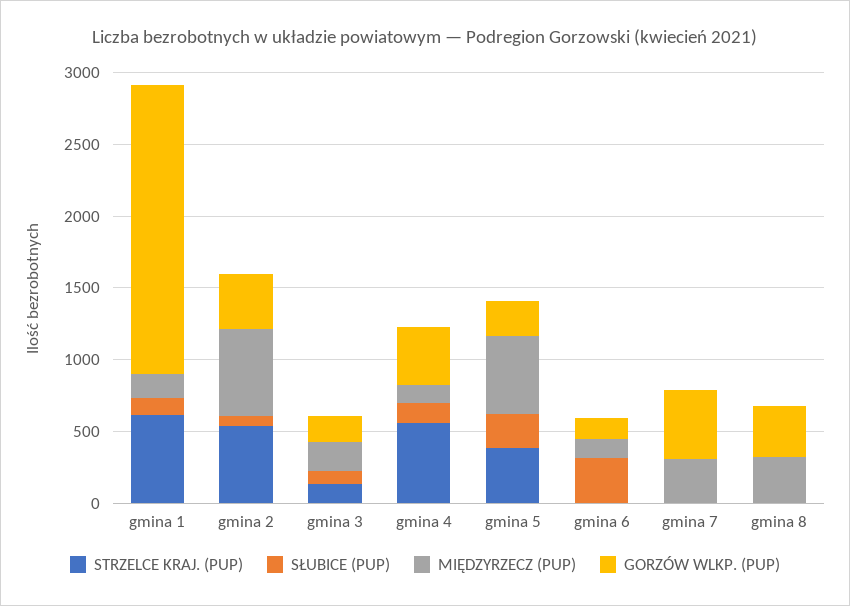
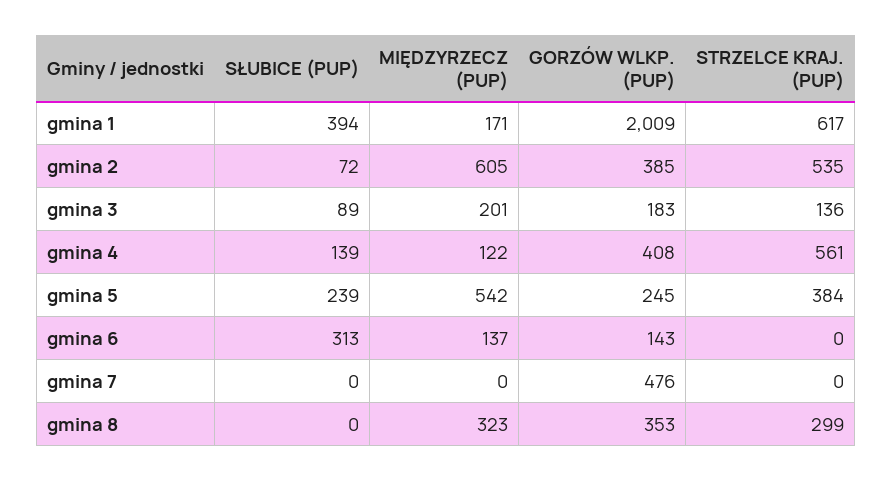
  {
    "STRZELCE KRAJ. (PUP)": {
      "gmina 1": 617,
      "gmina 2": 535,
      "gmina 3": 136,
      "gmina 4": 561,
      "gmina 5": 384,
      "gmina 6": 0,
      "gmina 7": 0,
-     "gmina 8": 0
+     "gmina 8": 299
    },
    "SŁUBICE (PUP)": {
-     "gmina 1": 100,
+     "gmina 1": 394,
      "gmina 2": 72,
      "gmina 3": 89,
      "gmina 4": 139,
      "gmina 5": 239,
      "gmina 6": 313,
      "gmina 7": 0,
      "gmina 8": 0
    },
    "MIĘDZYRZECZ (PUP)": {
      "gmina 1": 171,
      "gmina 2": 605,
      "gmina 3": 201,
      "gmina 4": 122,
      "gmina 5": 542,
      "gmina 6": 137,
-     "gmina 7": 300,
+     "gmina 7": 0,
      "gmina 8": 323
    },
    "GORZÓW WLKP. (PUP)": {
      "gmina 1": 2009,
      "gmina 2": 385,
      "gmina 3": 183,
      "gmina 4": 408,
      "gmina 5": 245,
      "gmina 6": 143,
      "gmina 7": 476,
      "gmina 8": 353
    }
  }

